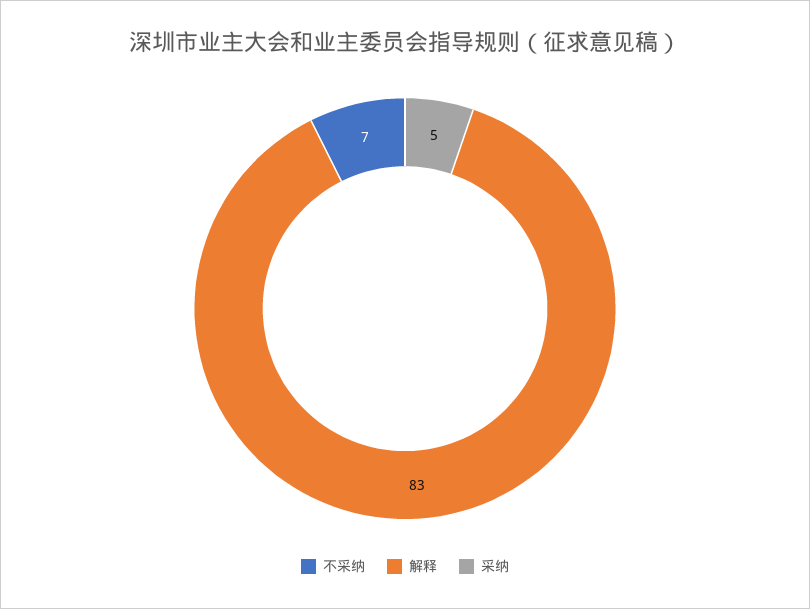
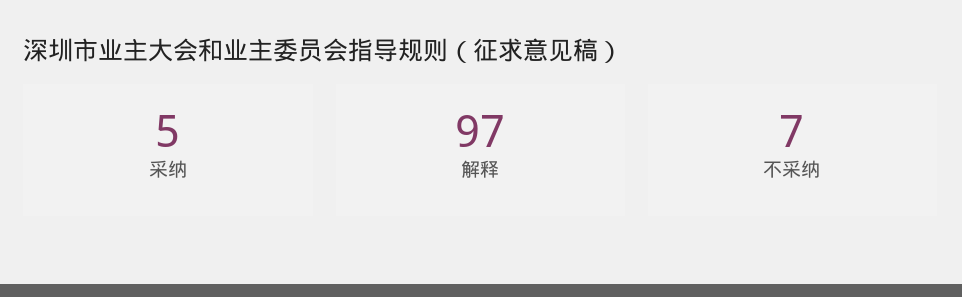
  {
    "不采纳": 7,
-   "解释": 83,
+   "解释": 97,
    "采纳": 5
  }

